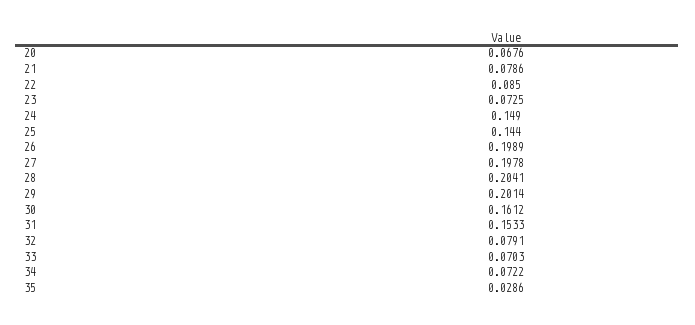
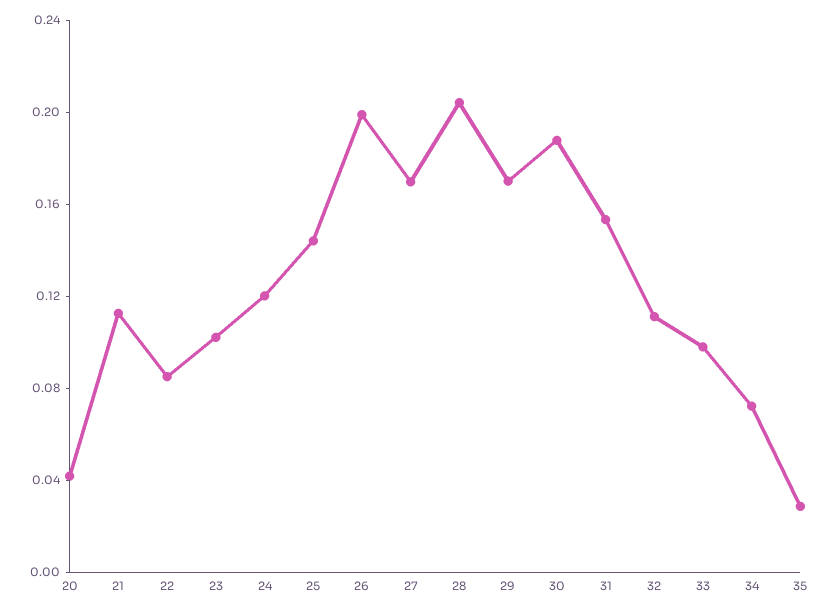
  {
-   "20": 0.0676,
+   "20": 0.04,
-   "21": 0.0786,
+   "21": 0.11,
    "22": 0.085,
-   "23": 0.0725,
+   "23": 0.1,
-   "24": 0.149,
+   "24": 0.12,
    "25": 0.144,
    "26": 0.1989,
-   "27": 0.1978,
+   "27": 0.17,
    "28": 0.2041,
-   "29": 0.2014,
+   "29": 0.17,
-   "30": 0.1612,
+   "30": 0.19,
    "31": 0.1533,
-   "32": 0.0791,
+   "32": 0.11,
-   "33": 0.0703,
+   "33": 0.1,
    "34": 0.0722,
    "35": 0.0286
  }

